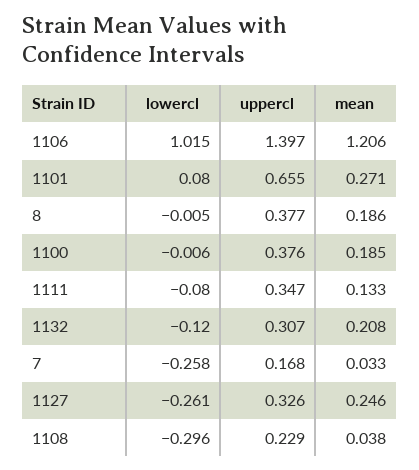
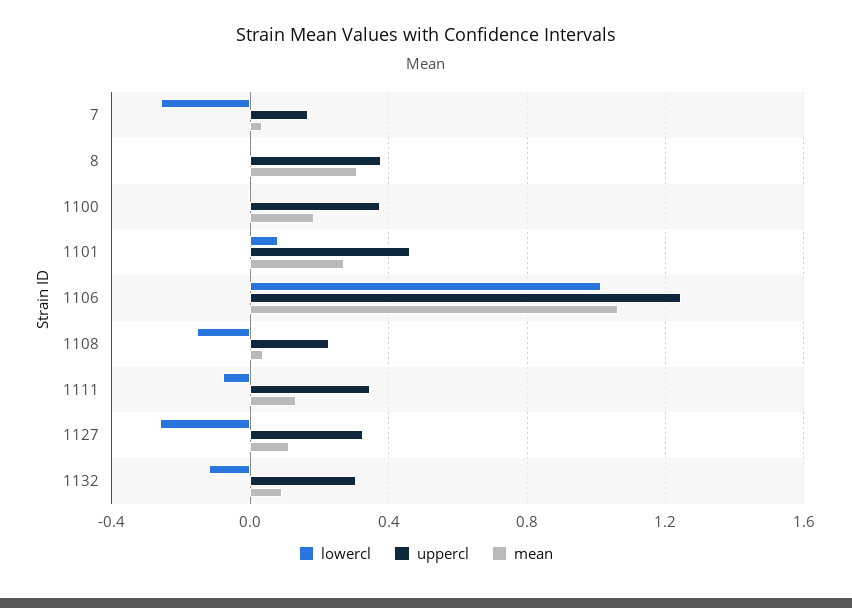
  {
    "lowercl": {
      "1106": 1.015,
      "1101": 0.08,
      "8": -0.005,
      "1100": -0.006,
      "1111": -0.08,
      "1132": -0.12,
      "7": -0.258,
      "1127": -0.261,
-     "1108": -0.296
+     "1108": -0.15
    },
    "uppercl": {
-     "1106": 1.397,
+     "1106": 1.25,
-     "1101": 0.655,
+     "1101": 0.45,
      "8": 0.377,
      "1100": 0.376,
      "1111": 0.347,
      "1132": 0.307,
      "7": 0.168,
      "1127": 0.326,
      "1108": 0.229
    },
    "mean": {
-     "1106": 1.206,
+     "1106": 1.05,
      "1101": 0.271,
-     "8": 0.186,
+     "8": 0.3,
      "1100": 0.185,
      "1111": 0.133,
-     "1132": 0.208,
+     "1132": 0.1,
      "7": 0.033,
-     "1127": 0.246,
+     "1127": 0.1,
      "1108": 0.038
    }
  }

